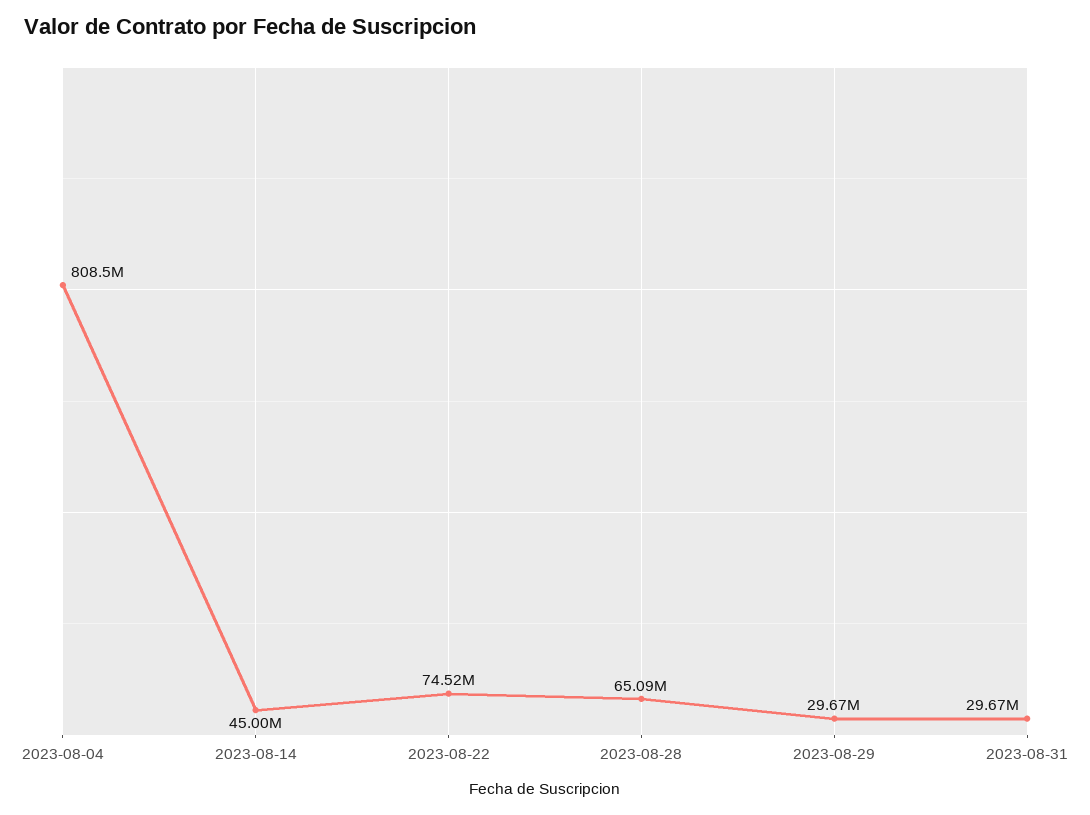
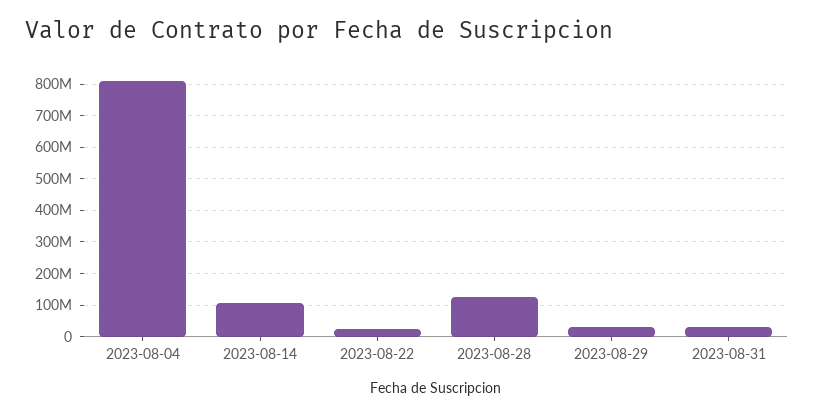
  {
    "2023-08-04": 808500000,
-   "2023-08-14": 45000000,
+   "2023-08-14": 100000000,
-   "2023-08-22": 74520000,
+   "2023-08-22": 20000000,
-   "2023-08-28": 65090000,
+   "2023-08-28": 120000000,
    "2023-08-29": 29670000,
    "2023-08-31": 29670000
  }

